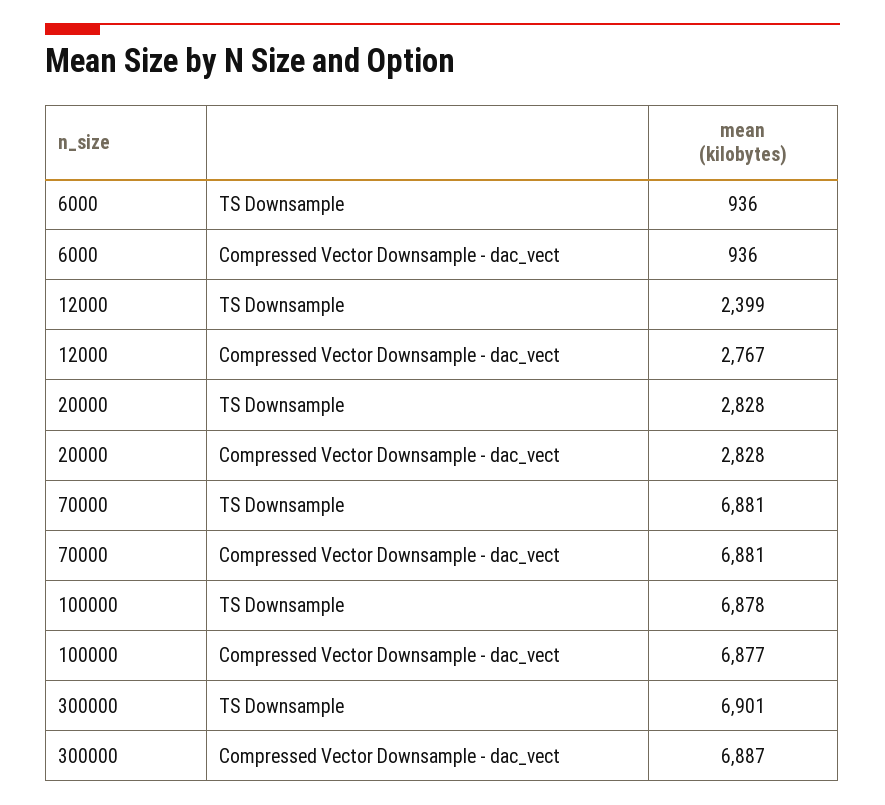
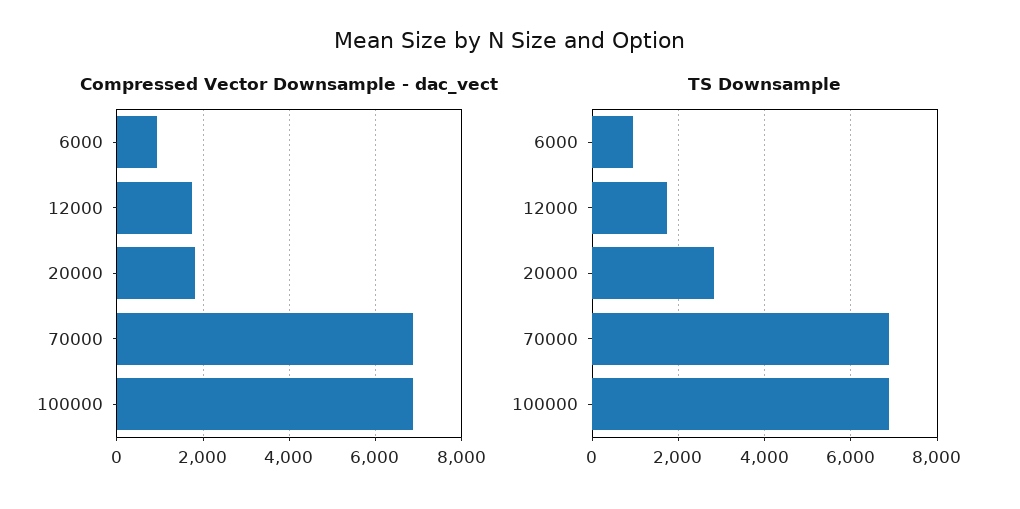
  {
    "TS Downsample": {
      "6000": 936,
-     "12000": 2399,
+     "12000": 1800,
      "20000": 2828,
      "70000": 6881,
-     "100000": 6878,
+     "100000": 6878
-     "300000": 6901
    },
    "Compressed Vector Downsample - dac_vect": {
      "6000": 936,
-     "12000": 2767,
+     "12000": 1800,
-     "20000": 2828,
+     "20000": 1800,
      "70000": 6881,
-     "100000": 6877,
+     "100000": 6877
-     "300000": 6887
    }
  }

